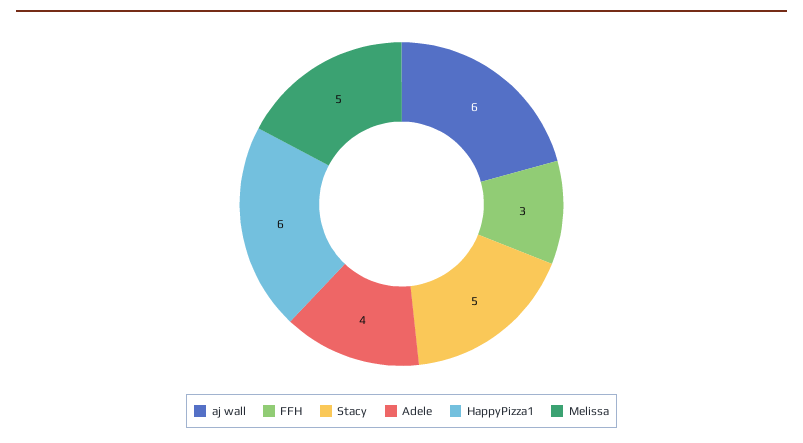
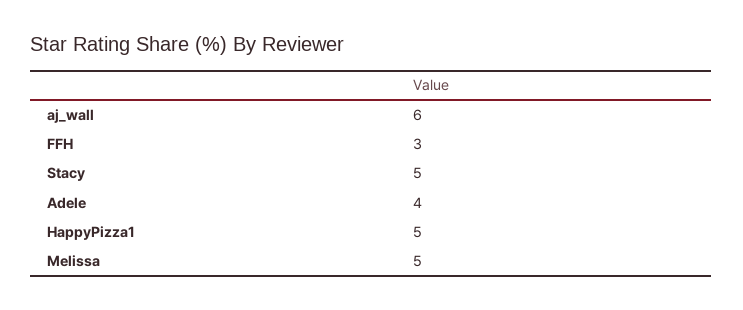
  {
    "aj wall": 6,
    "FFH": 3,
    "Stacy": 5,
    "Adele": 4,
-   "HappyPizza1": 6,
+   "HappyPizza1": 5,
    "Melissa": 5
  }

